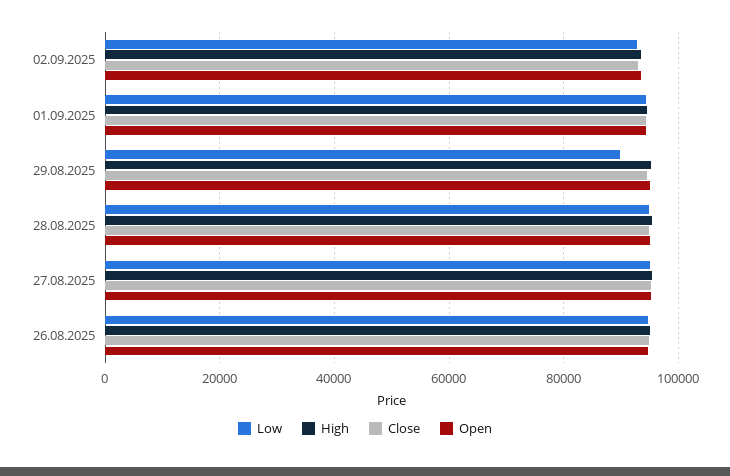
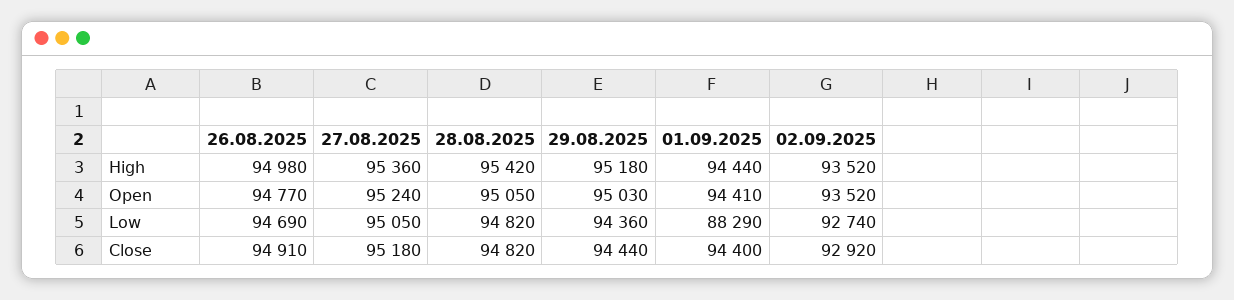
  {
    "Low": {
      "02.09.2025": 92740,
-     "01.09.2025": 94000,
+     "01.09.2025": 88290,
-     "29.08.2025": 90000,
+     "29.08.2025": 94360,
      "28.08.2025": 94820,
      "27.08.2025": 95050,
      "26.08.2025": 94690
    },
    "High": {
      "02.09.2025": 93520,
      "01.09.2025": 94440,
      "29.08.2025": 95180,
      "28.08.2025": 95420,
      "27.08.2025": 95360,
      "26.08.2025": 94980
    },
    "Close": {
      "02.09.2025": 92920,
      "01.09.2025": 94400,
      "29.08.2025": 94440,
      "28.08.2025": 94820,
      "27.08.2025": 95180,
      "26.08.2025": 94910
    },
    "Open": {
      "02.09.2025": 93520,
      "01.09.2025": 94410,
      "29.08.2025": 95030,
      "28.08.2025": 95050,
      "27.08.2025": 95240,
      "26.08.2025": 94770
    }
  }

